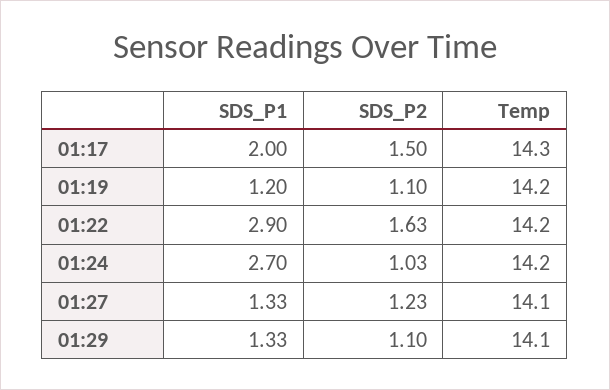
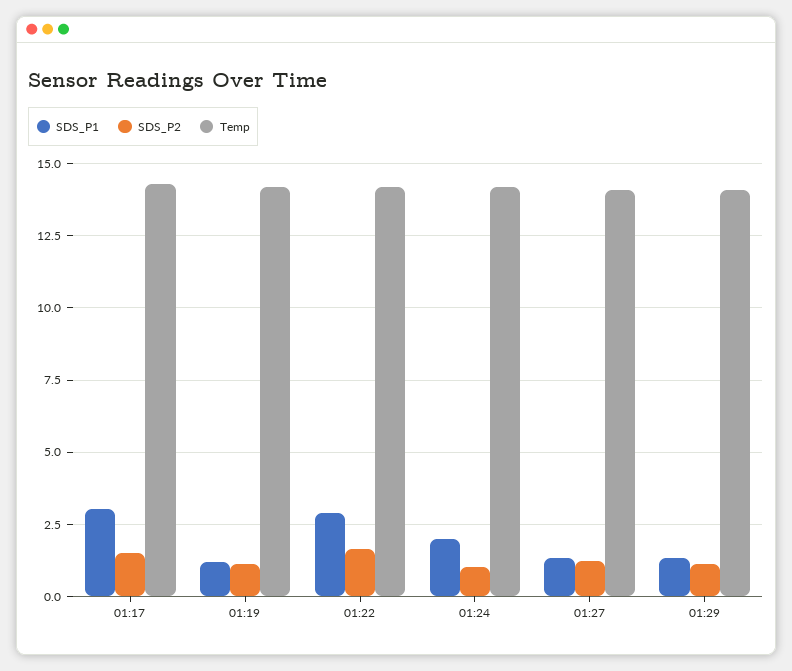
  {
    "SDS_P1": {
-     "01:17": 2,
+     "01:17": 3,
      "01:19": 1.2,
      "01:22": 2.9,
-     "01:24": 2.7,
+     "01:24": 2,
      "01:27": 1.33,
      "01:29": 1.33
    },
    "SDS_P2": {
      "01:17": 1.5,
      "01:19": 1.1,
      "01:22": 1.63,
      "01:24": 1.03,
      "01:27": 1.23,
      "01:29": 1.1
    },
    "Temp": {
      "01:17": 14.3,
      "01:19": 14.2,
      "01:22": 14.2,
      "01:24": 14.2,
      "01:27": 14.1,
      "01:29": 14.1
    }
  }

